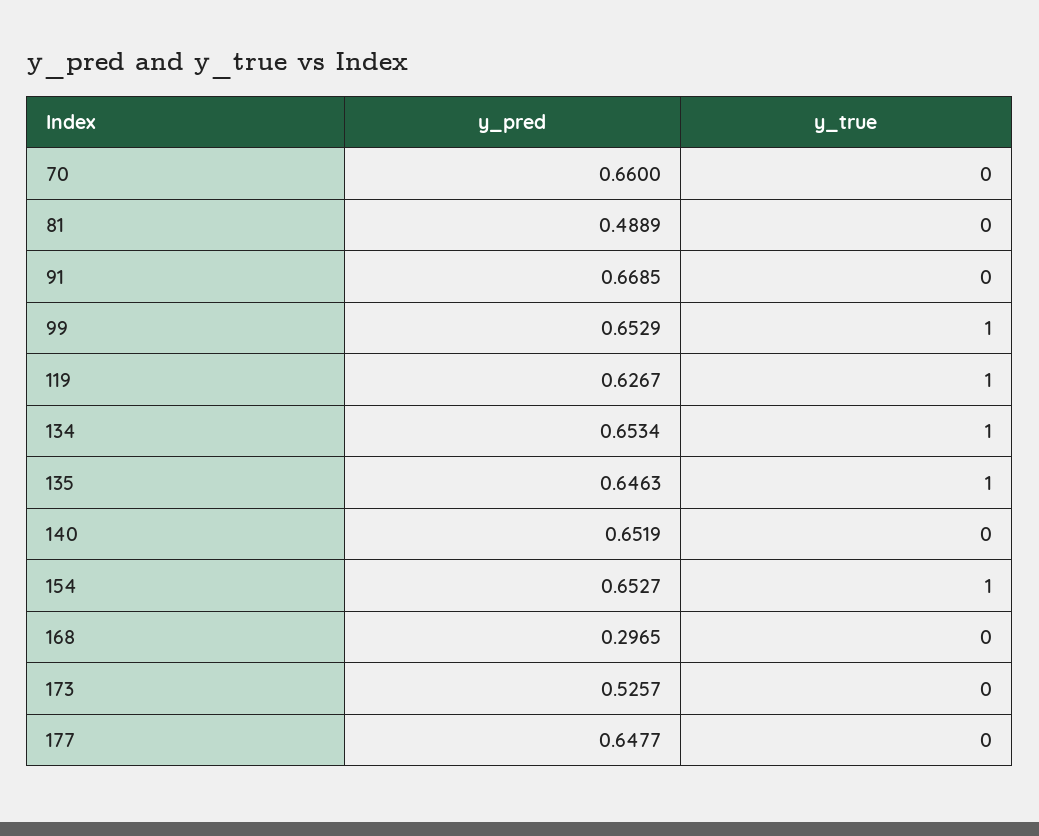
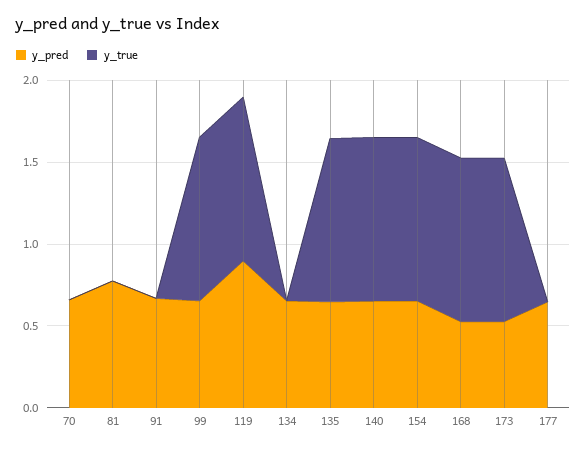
  {
    "y_pred": {
      "70": 0.66,
-     "81": 0.4889,
+     "81": 0.8,
      "91": 0.6685,
      "99": 0.6529,
-     "119": 0.6267,
+     "119": 0.9,
      "134": 0.6534,
      "135": 0.6463,
      "140": 0.6519,
      "154": 0.6527,
-     "168": 0.2965,
+     "168": 0.5,
      "173": 0.5257,
      "177": 0.6477
    },
    "y_true": {
      "70": 0,
      "81": 0,
      "91": 0,
      "99": 1,
      "119": 1,
-     "134": 1,
+     "134": 0,
      "135": 1,
-     "140": 0,
+     "140": 1,
      "154": 1,
-     "168": 0,
+     "168": 1,
-     "173": 0,
+     "173": 1,
      "177": 0
    }
  }

